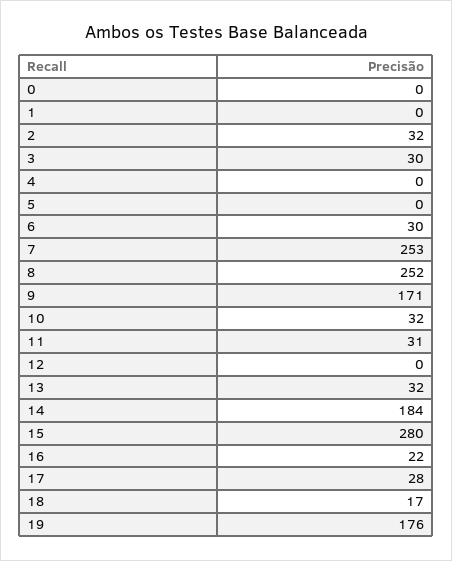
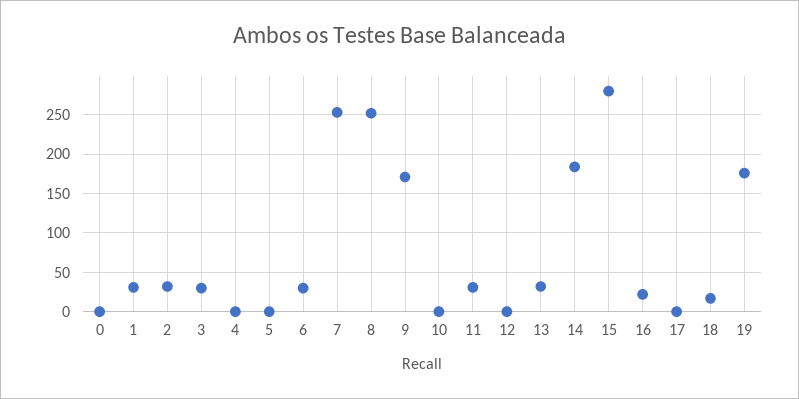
  {
    "0": 0,
-   "1": 0,
+   "1": 30,
    "2": 32,
    "3": 30,
    "4": 0,
    "5": 0,
    "6": 30,
    "7": 253,
    "8": 252,
    "9": 171,
-   "10": 32,
+   "10": 0,
    "11": 31,
    "12": 0,
    "13": 32,
    "14": 184,
    "15": 280,
    "16": 22,
-   "17": 28,
+   "17": 0,
    "18": 17,
    "19": 176
  }

